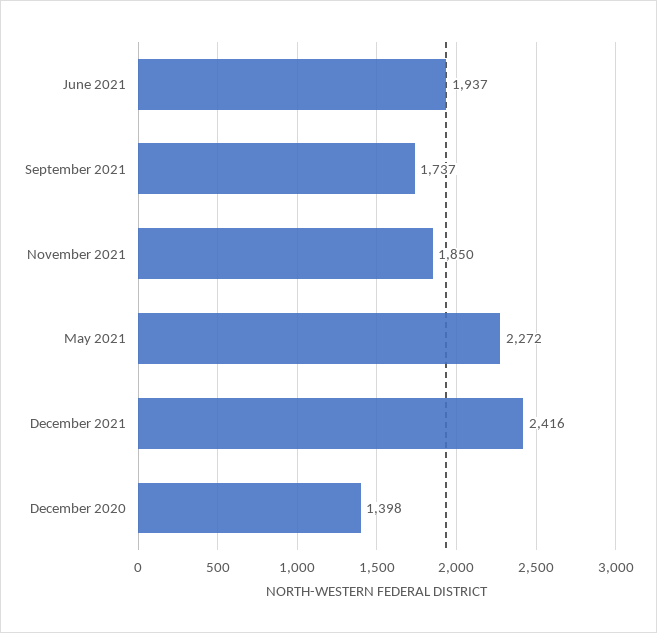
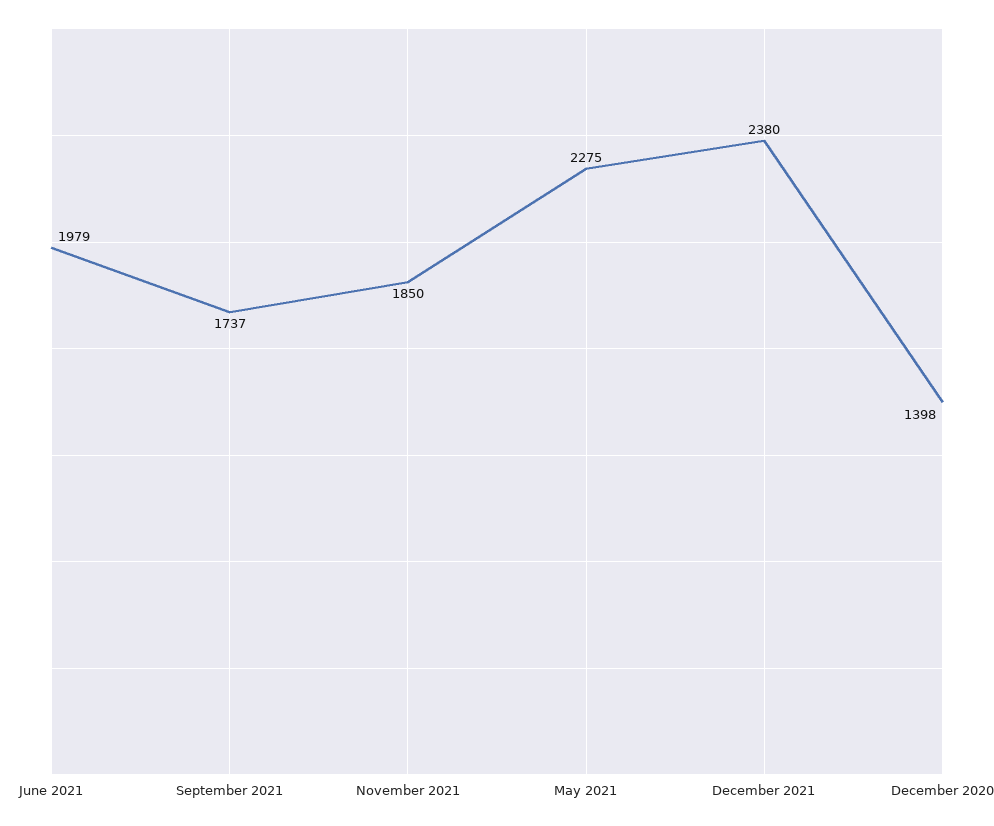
  {
-   "June 2021": 1937,
+   "June 2021": 1979,
    "September 2021": 1737,
    "November 2021": 1850,
-   "May 2021": 2272,
+   "May 2021": 2275,
-   "December 2021": 2416,
+   "December 2021": 2380,
    "December 2020": 1398
  }

